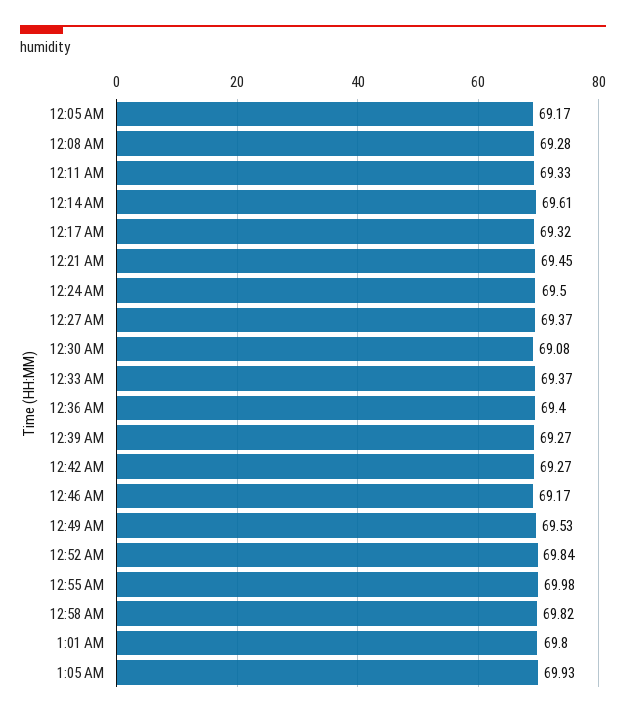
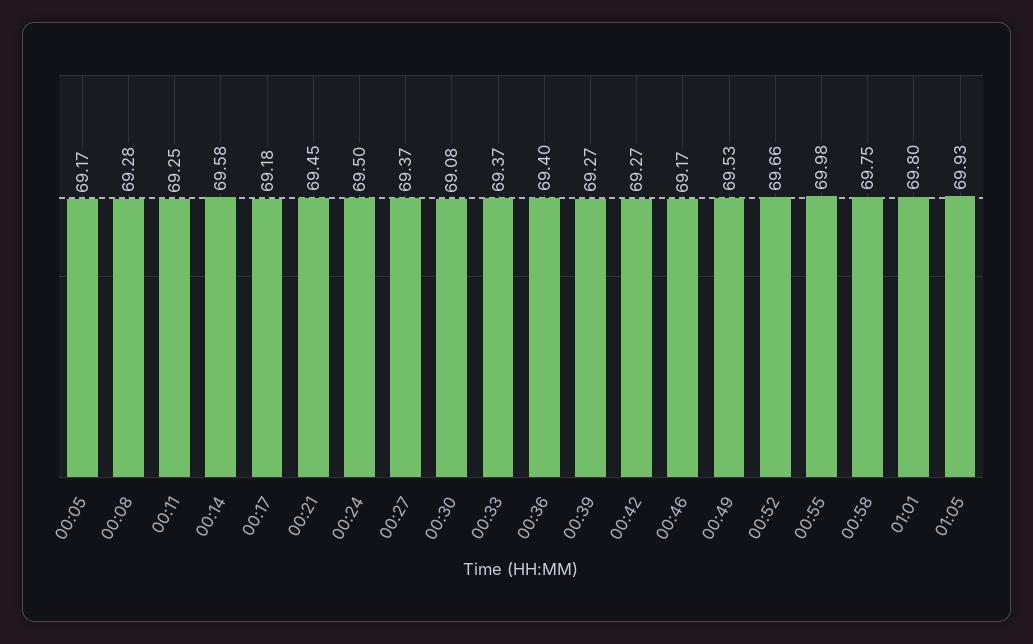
  {
    "12:05 AM": 69.17,
    "12:08 AM": 69.28,
-   "12:11 AM": 69.33,
+   "12:11 AM": 69.25,
-   "12:14 AM": 69.61,
+   "12:14 AM": 69.58,
-   "12:17 AM": 69.32,
+   "12:17 AM": 69.18,
    "12:21 AM": 69.45,
    "12:24 AM": 69.5,
    "12:27 AM": 69.37,
    "12:30 AM": 69.08,
    "12:33 AM": 69.37,
    "12:36 AM": 69.4,
    "12:39 AM": 69.27,
    "12:42 AM": 69.27,
    "12:46 AM": 69.17,
    "12:49 AM": 69.53,
-   "12:52 AM": 69.84,
+   "12:52 AM": 69.66,
    "12:55 AM": 69.98,
-   "12:58 AM": 69.82,
+   "12:58 AM": 69.75,
    "1:01 AM": 69.8,
    "1:05 AM": 69.93
  }

